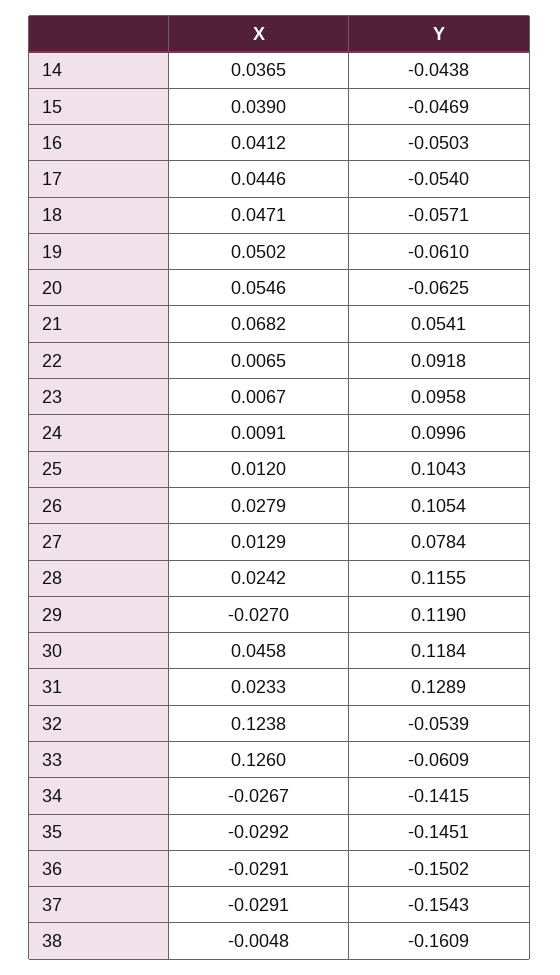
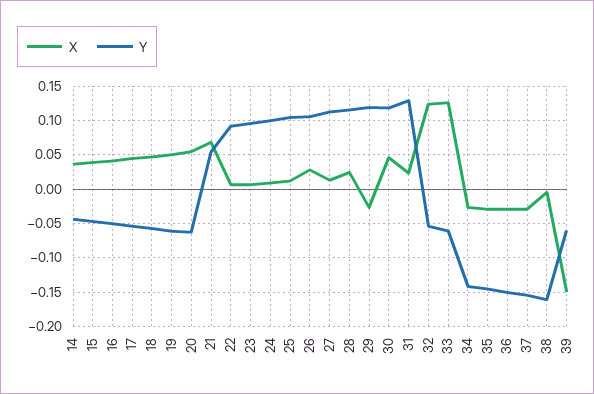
  {
    "X": {
      "14": 0.0365,
      "15": 0.039,
      "16": 0.0412,
      "17": 0.0446,
      "18": 0.0471,
      "19": 0.0502,
      "20": 0.0546,
      "21": 0.0682,
      "22": 0.0065,
      "23": 0.0067,
      "24": 0.0091,
      "25": 0.012,
      "26": 0.0279,
      "27": 0.0129,
      "28": 0.0242,
      "29": -0.027,
      "30": 0.0458,
      "31": 0.0233,
      "32": 0.1238,
      "33": 0.126,
      "34": -0.0267,
      "35": -0.0292,
      "36": -0.0291,
      "37": -0.0291,
-     "38": -0.0048
+     "38": -0.0048,
+     "39": -0.15
    },
    "Y": {
      "14": -0.0438,
      "15": -0.0469,
      "16": -0.0503,
      "17": -0.054,
      "18": -0.0571,
      "19": -0.061,
      "20": -0.0625,
      "21": 0.0541,
      "22": 0.0918,
      "23": 0.0958,
      "24": 0.0996,
      "25": 0.1043,
      "26": 0.1054,
-     "27": 0.0784,
+     "27": 0.11,
      "28": 0.1155,
      "29": 0.119,
      "30": 0.1184,
      "31": 0.1289,
      "32": -0.0539,
      "33": -0.0609,
      "34": -0.1415,
      "35": -0.1451,
      "36": -0.1502,
      "37": -0.1543,
-     "38": -0.1609
+     "38": -0.1609,
+     "39": -0.06
    }
  }

